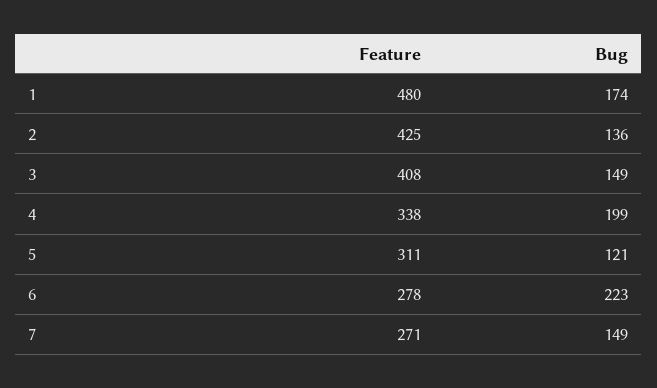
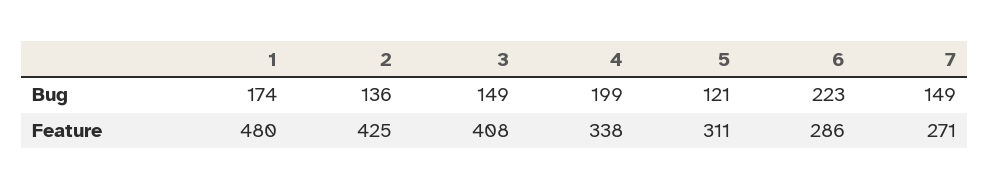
  {
    "Feature": {
      "1": 480,
      "2": 425,
      "3": 408,
      "4": 338,
      "5": 311,
-     "6": 278,
+     "6": 286,
      "7": 271
    },
    "Bug": {
      "1": 174,
      "2": 136,
      "3": 149,
      "4": 199,
      "5": 121,
      "6": 223,
      "7": 149
    }
  }

